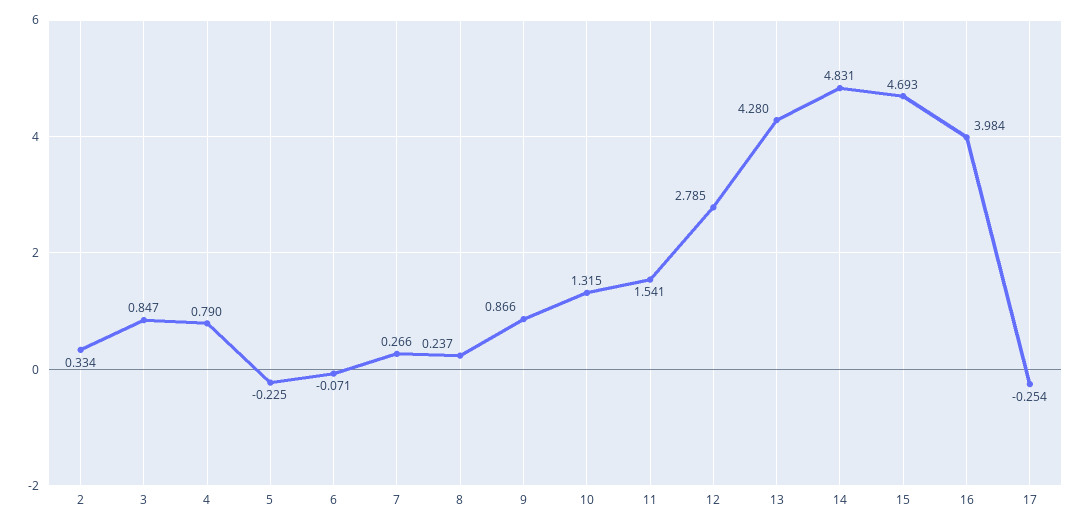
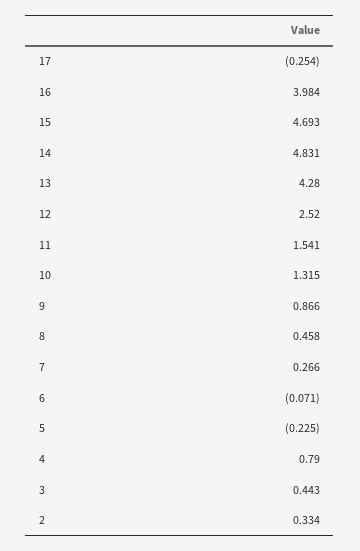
  {
    "2": 0.334,
-   "3": 0.847,
+   "3": 0.443,
    "4": 0.79,
    "5": -0.225,
    "6": -0.071,
    "7": 0.266,
-   "8": 0.237,
+   "8": 0.458,
    "9": 0.866,
    "10": 1.315,
    "11": 1.541,
-   "12": 2.785,
+   "12": 2.52,
    "13": 4.28,
    "14": 4.831,
    "15": 4.693,
    "16": 3.984,
    "17": -0.254
  }

